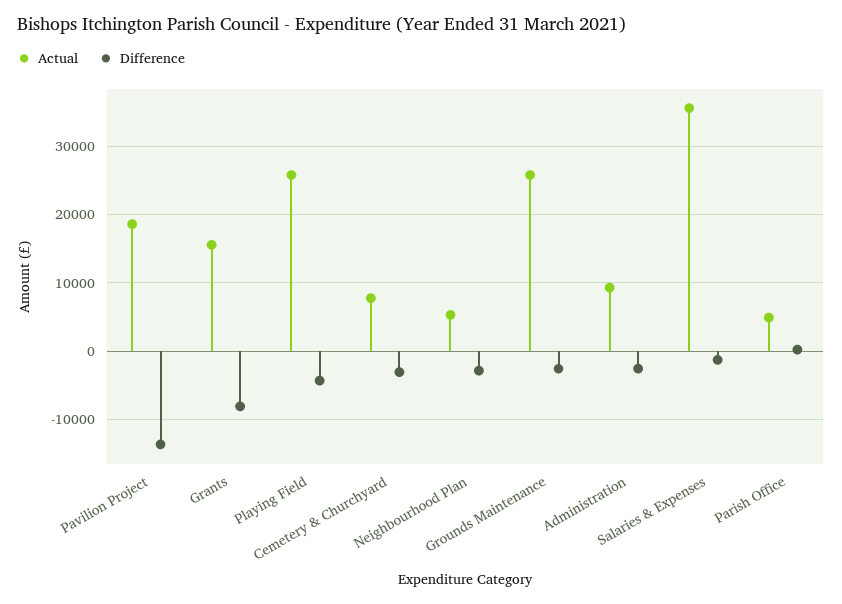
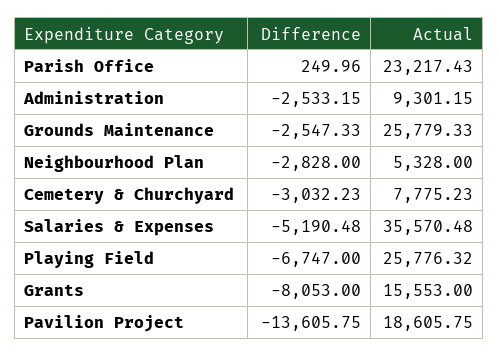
  {
    "Actual": {
      "Pavilion Project": 18605.75,
      "Grants": 15553,
      "Playing Field": 25776.32,
      "Cemetery & Churchyard": 7775.23,
      "Neighbourhood Plan": 5328,
      "Grounds Maintenance": 25779.33,
      "Administration": 9301.15,
      "Salaries & Expenses": 35570.48,
-     "Parish Office": 5000
+     "Parish Office": 23217.43
    },
    "Difference": {
      "Pavilion Project": -13605.75,
      "Grants": -8053,
-     "Playing Field": -4000,
+     "Playing Field": -6747,
      "Cemetery & Churchyard": -3032.23,
      "Neighbourhood Plan": -2828,
      "Grounds Maintenance": -2547.33,
      "Administration": -2533.15,
-     "Salaries & Expenses": -1000,
+     "Salaries & Expenses": -5190.48,
      "Parish Office": 249.96
    }
  }

